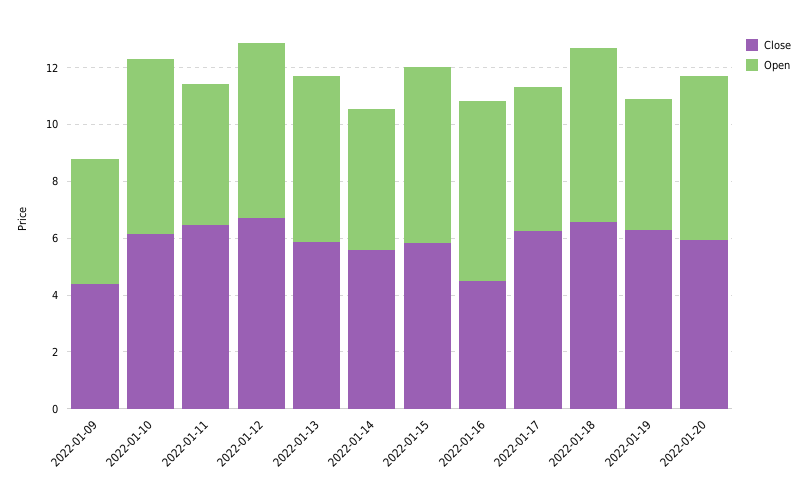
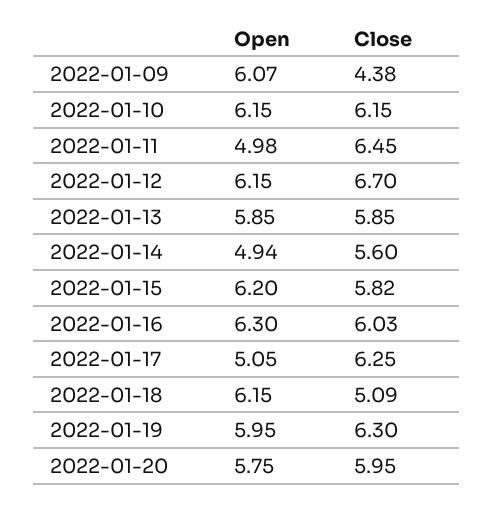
  {
    "Close": {
      "2022-01-09": 4.38,
      "2022-01-10": 6.15,
      "2022-01-11": 6.45,
      "2022-01-12": 6.7,
      "2022-01-13": 5.85,
      "2022-01-14": 5.6,
      "2022-01-15": 5.82,
-     "2022-01-16": 4.5,
+     "2022-01-16": 6.03,
      "2022-01-17": 6.25,
-     "2022-01-18": 6.5,
+     "2022-01-18": 5.09,
      "2022-01-19": 6.3,
      "2022-01-20": 5.95
    },
    "Open": {
-     "2022-01-09": 4.5,
+     "2022-01-09": 6.07,
      "2022-01-10": 6.15,
      "2022-01-11": 4.98,
      "2022-01-12": 6.15,
      "2022-01-13": 5.85,
      "2022-01-14": 4.94,
      "2022-01-15": 6.2,
      "2022-01-16": 6.3,
      "2022-01-17": 5.05,
      "2022-01-18": 6.15,
-     "2022-01-19": 4.5,
+     "2022-01-19": 5.95,
      "2022-01-20": 5.75
    }
  }

